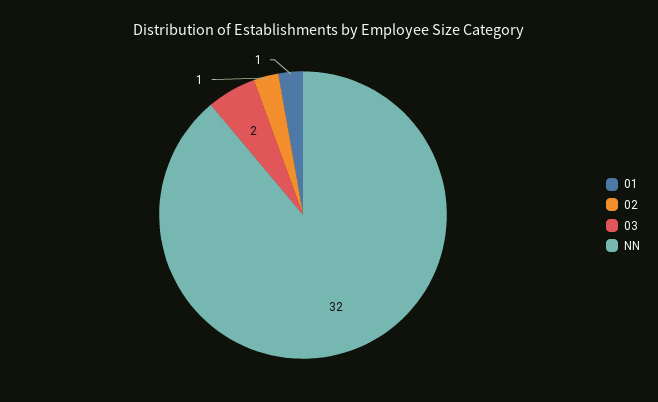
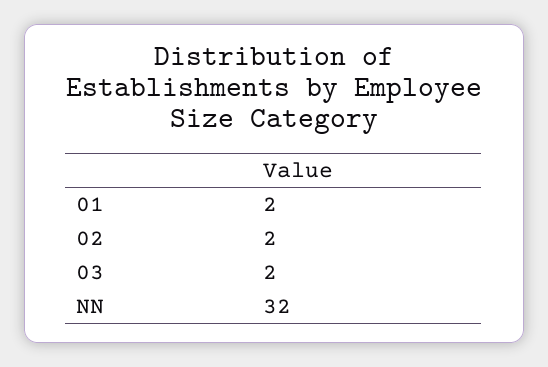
  {
-   "01": 1,
+   "01": 2,
-   "02": 1,
+   "02": 2,
    "03": 2,
    "NN": 32
  }

